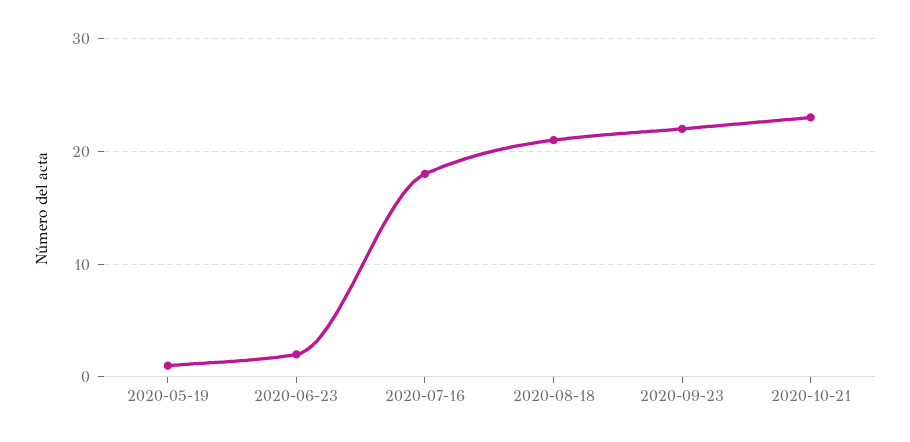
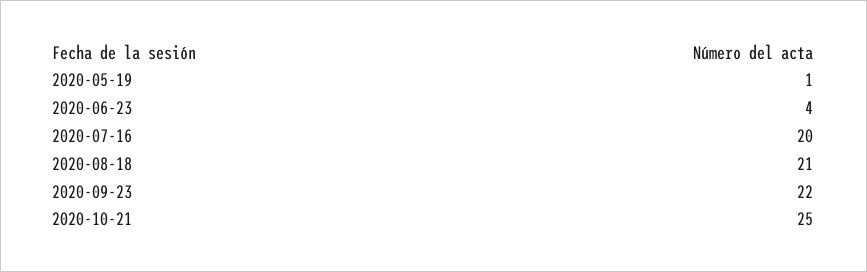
  {
    "2020-05-19": 1,
-   "2020-06-23": 2,
+   "2020-06-23": 4,
-   "2020-07-16": 18,
+   "2020-07-16": 20,
    "2020-08-18": 21,
    "2020-09-23": 22,
-   "2020-10-21": 23
+   "2020-10-21": 25
  }

